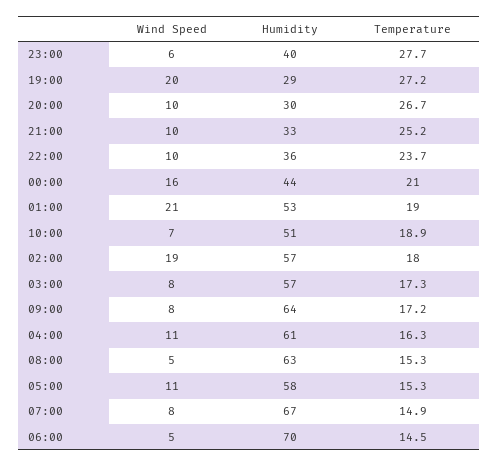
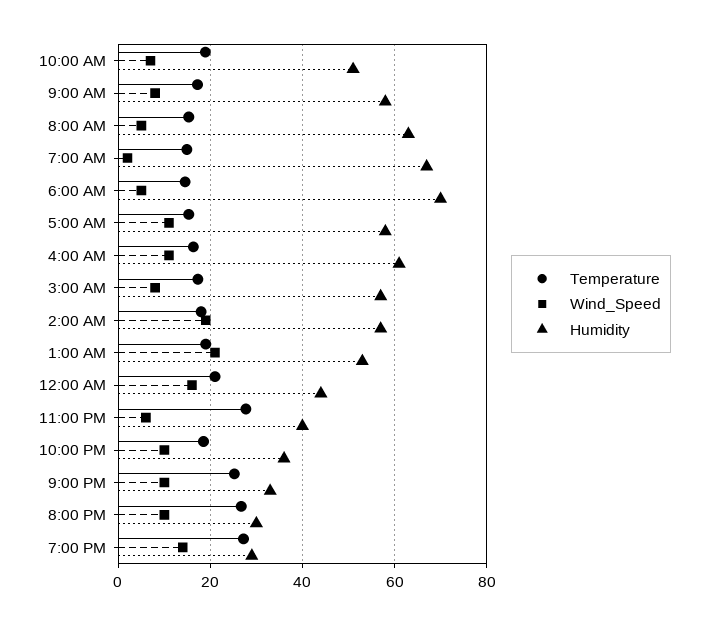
  {
    "Wind Speed": {
      "23:00": 6,
-     "19:00": 20,
+     "19:00": 14,
      "20:00": 10,
      "21:00": 10,
      "22:00": 10,
      "00:00": 16,
      "01:00": 21,
      "10:00": 7,
      "02:00": 19,
      "03:00": 8,
      "09:00": 8,
      "04:00": 11,
      "08:00": 5,
      "05:00": 11,
-     "07:00": 8,
+     "07:00": 2,
      "06:00": 5
    },
    "Humidity": {
      "23:00": 40,
      "19:00": 29,
      "20:00": 30,
      "21:00": 33,
      "22:00": 36,
      "00:00": 44,
      "01:00": 53,
      "10:00": 51,
      "02:00": 57,
      "03:00": 57,
-     "09:00": 64,
+     "09:00": 58,
      "04:00": 61,
      "08:00": 63,
      "05:00": 58,
      "07:00": 67,
      "06:00": 70
    },
    "Temperature": {
      "23:00": 27.7,
      "19:00": 27.2,
      "20:00": 26.7,
      "21:00": 25.2,
-     "22:00": 23.7,
+     "22:00": 18,
      "00:00": 21,
      "01:00": 19,
      "10:00": 18.9,
      "02:00": 18,
      "03:00": 17.3,
      "09:00": 17.2,
      "04:00": 16.3,
      "08:00": 15.3,
      "05:00": 15.3,
      "07:00": 14.9,
      "06:00": 14.5
    }
  }

